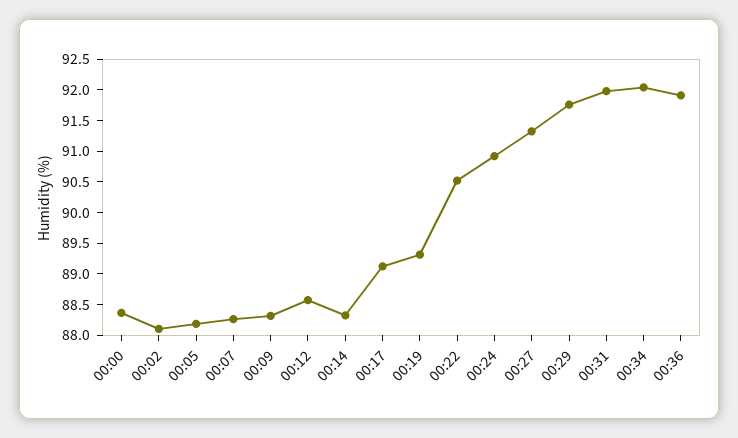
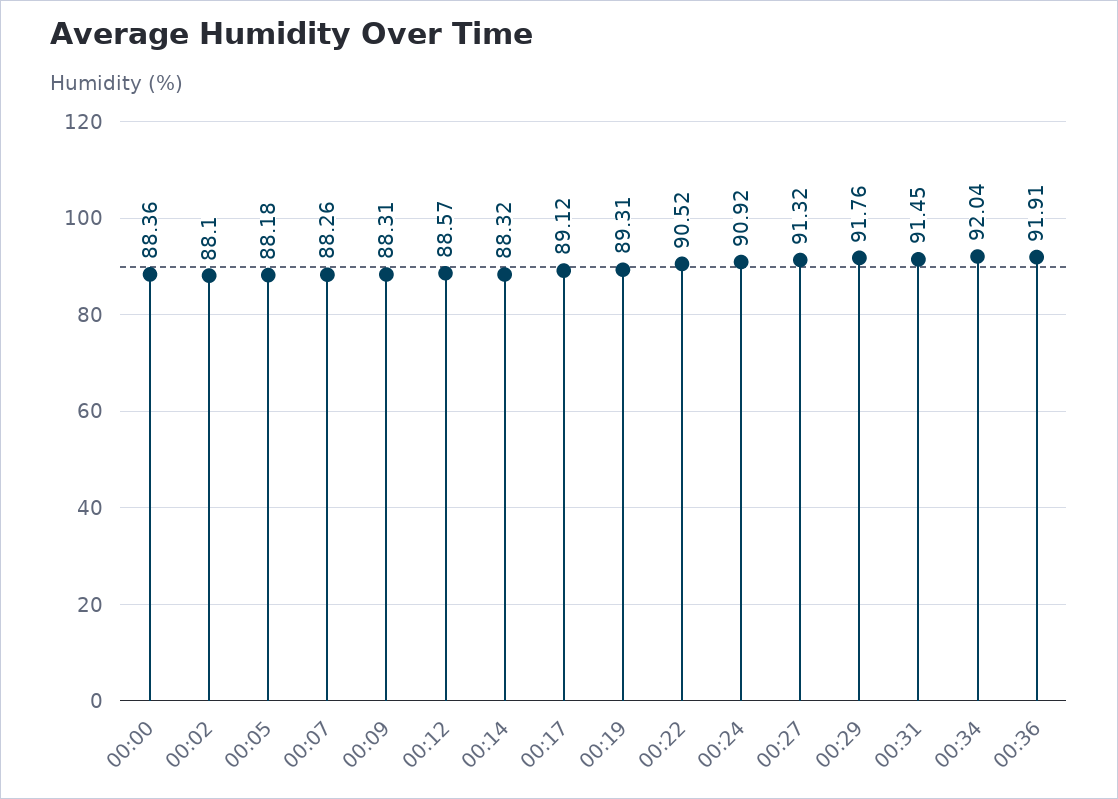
  {
    "00:00": 88.36,
    "00:02": 88.1,
    "00:05": 88.18,
    "00:07": 88.26,
    "00:09": 88.31,
    "00:12": 88.57,
    "00:14": 88.32,
    "00:17": 89.12,
    "00:19": 89.31,
    "00:22": 90.52,
    "00:24": 90.92,
    "00:27": 91.32,
    "00:29": 91.76,
-   "00:31": 92,
+   "00:31": 91.45,
    "00:34": 92.04,
    "00:36": 91.91
  }

